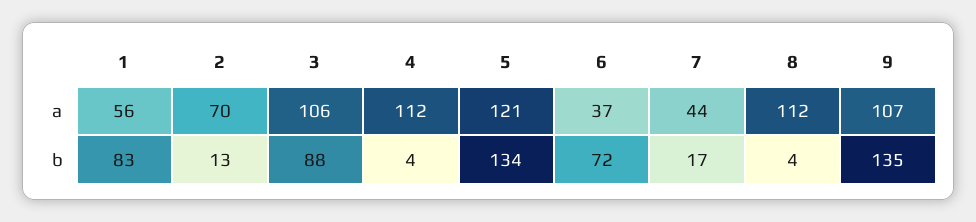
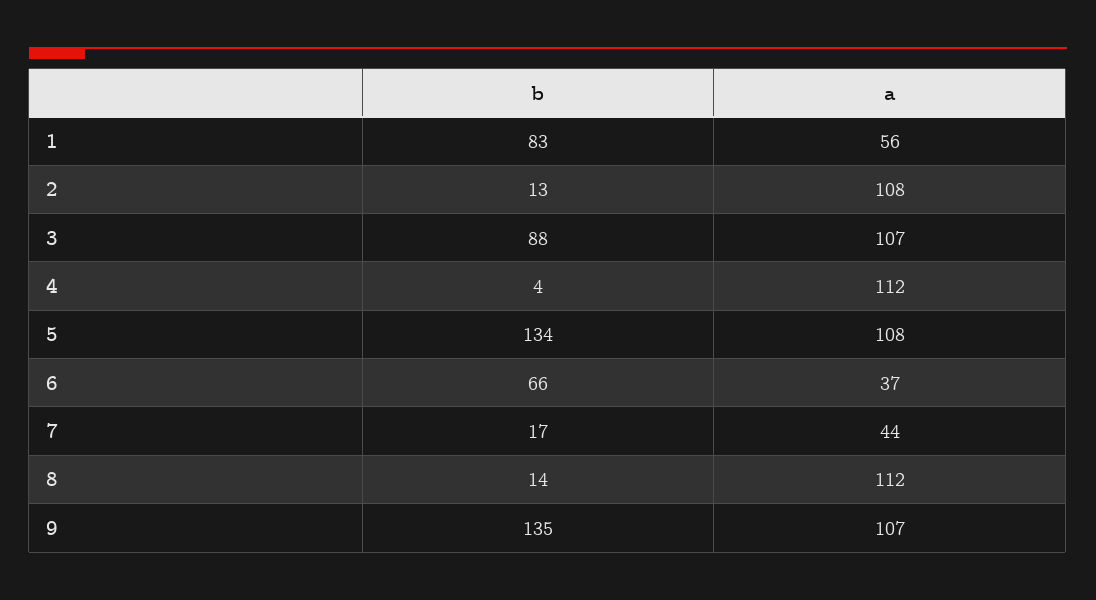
  {
    "1": {
      "a": 56,
      "b": 83
    },
    "2": {
-     "a": 70,
+     "a": 108,
      "b": 13
    },
    "3": {
-     "a": 106,
+     "a": 107,
      "b": 88
    },
    "4": {
      "a": 112,
      "b": 4
    },
    "5": {
-     "a": 121,
+     "a": 108,
      "b": 134
    },
    "6": {
      "a": 37,
-     "b": 72
+     "b": 66
    },
    "7": {
      "a": 44,
      "b": 17
    },
    "8": {
      "a": 112,
-     "b": 4
+     "b": 14
    },
    "9": {
      "a": 107,
      "b": 135
    }
  }

